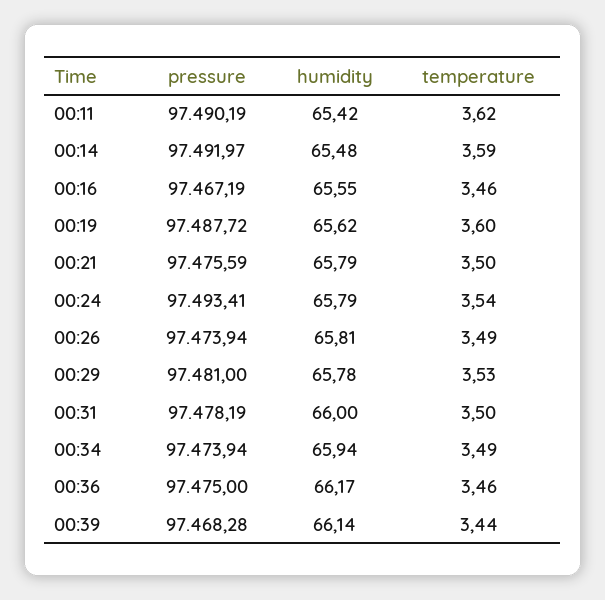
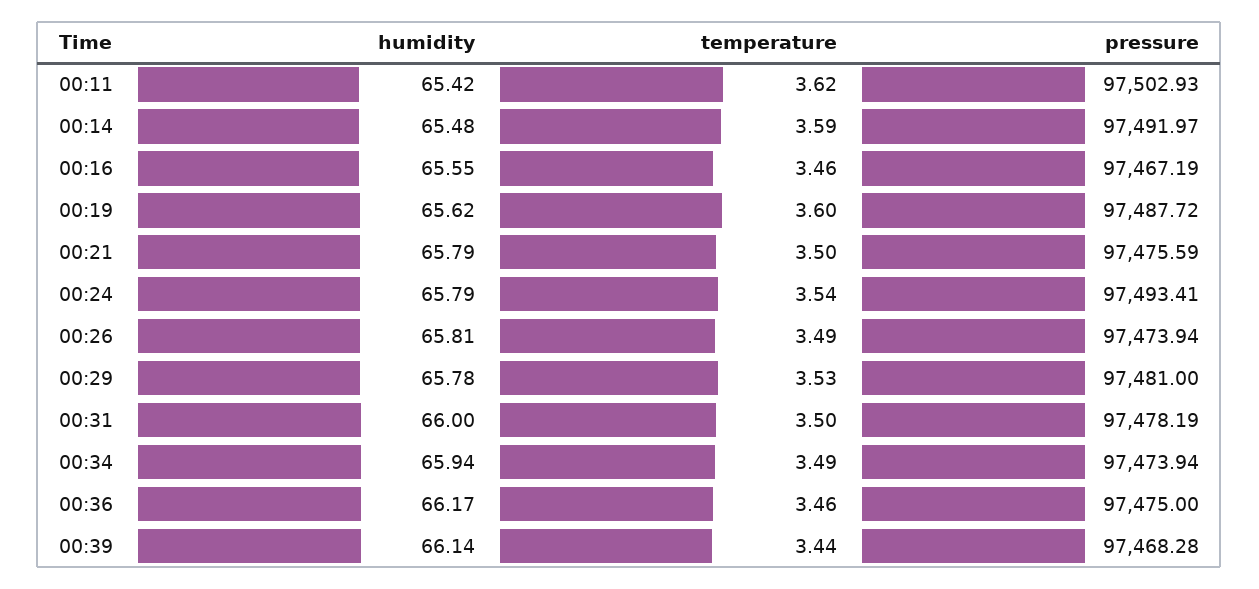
  {
    "pressure": {
-     "00:11": 97490.19,
+     "00:11": 97502.93,
      "00:14": 97491.97,
      "00:16": 97467.19,
      "00:19": 97487.72,
      "00:21": 97475.59,
      "00:24": 97493.41,
      "00:26": 97473.94,
      "00:29": 97481,
      "00:31": 97478.19,
      "00:34": 97473.94,
      "00:36": 97475,
      "00:39": 97468.28
    },
    "humidity": {
      "00:11": 65.42,
      "00:14": 65.48,
      "00:16": 65.55,
      "00:19": 65.62,
      "00:21": 65.79,
      "00:24": 65.79,
      "00:26": 65.81,
      "00:29": 65.78,
      "00:31": 66,
      "00:34": 65.94,
      "00:36": 66.17,
      "00:39": 66.14
    },
    "temperature": {
      "00:11": 3.62,
      "00:14": 3.59,
      "00:16": 3.46,
      "00:19": 3.6,
      "00:21": 3.5,
      "00:24": 3.54,
      "00:26": 3.49,
      "00:29": 3.53,
      "00:31": 3.5,
      "00:34": 3.49,
      "00:36": 3.46,
      "00:39": 3.44
    }
  }

